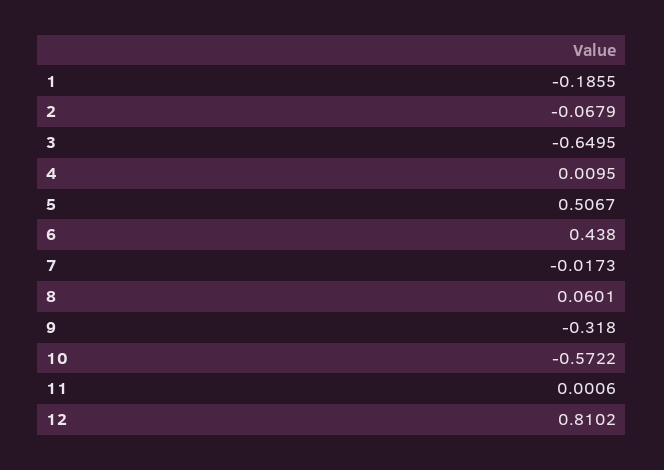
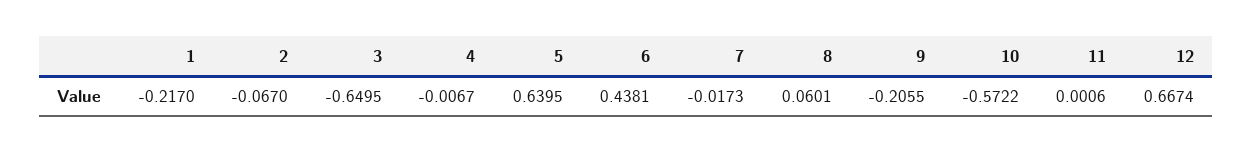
  {
-   "1": -0.1855,
+   "1": -0.217,
-   "2": -0.0679,
+   "2": -0.067,
    "3": -0.6495,
-   "4": 0.0095,
+   "4": -0.0067,
-   "5": 0.5067,
+   "5": 0.6395,
-   "6": 0.438,
+   "6": 0.4381,
    "7": -0.0173,
    "8": 0.0601,
-   "9": -0.318,
+   "9": -0.2055,
    "10": -0.5722,
    "11": 0.0006,
-   "12": 0.8102
+   "12": 0.6674
  }

